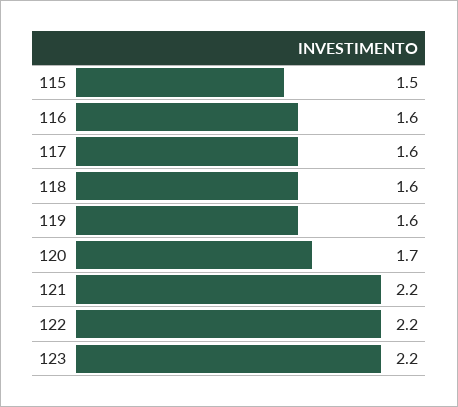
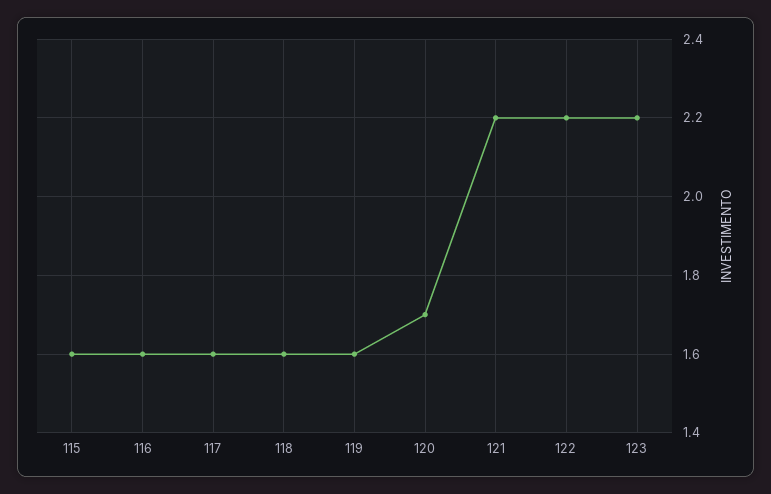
  {
-   "115": 1.5,
+   "115": 1.6,
    "116": 1.6,
    "117": 1.6,
    "118": 1.6,
    "119": 1.6,
    "120": 1.7,
    "121": 2.2,
    "122": 2.2,
    "123": 2.2
  }

